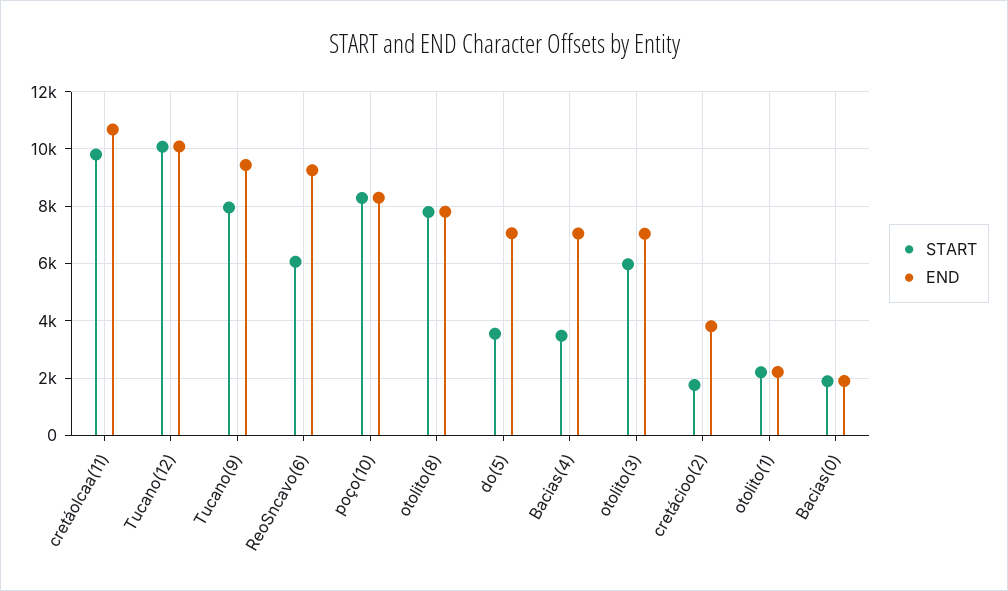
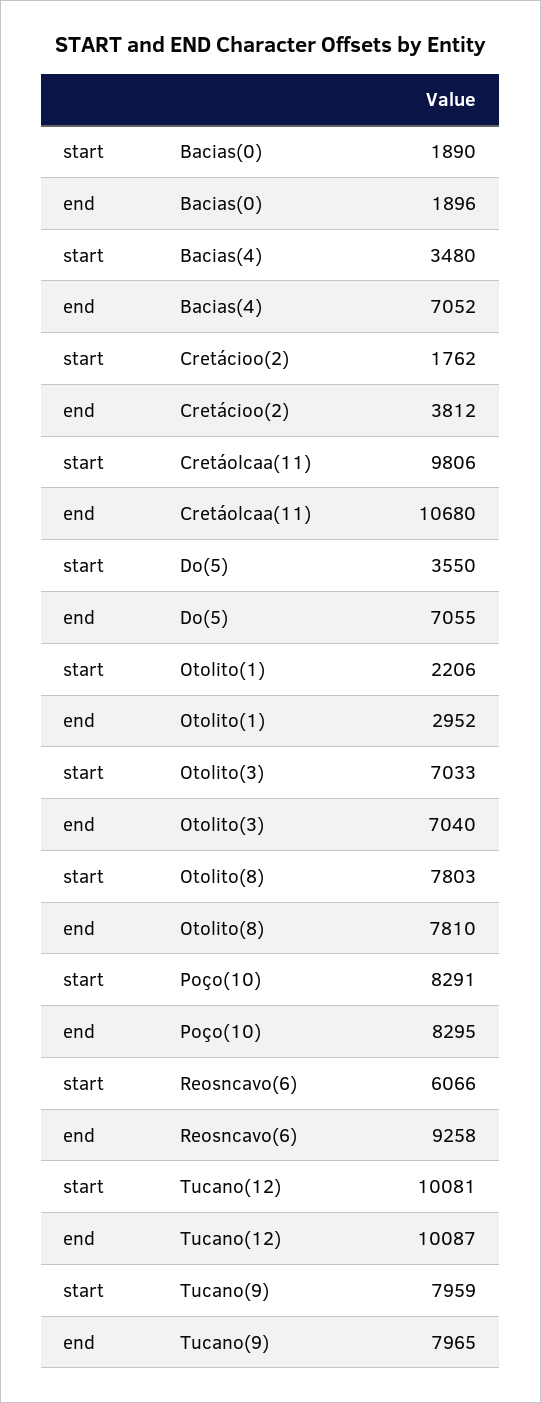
  {
    "START": {
      "cretáolcaa(11)": 9806,
      "Tucano(12)": 10081,
      "Tucano(9)": 7959,
      "ReoSncavo(6)": 6066,
      "poço(10)": 8291,
      "otolito(8)": 7803,
      "do(5)": 3550,
      "Bacias(4)": 3480,
-     "otolito(3)": 6000,
+     "otolito(3)": 7033,
      "cretácioo(2)": 1762,
      "otolito(1)": 2206,
      "Bacias(0)": 1890
    },
    "END": {
      "cretáolcaa(11)": 10680,
      "Tucano(12)": 10087,
-     "Tucano(9)": 9500,
+     "Tucano(9)": 7965,
      "ReoSncavo(6)": 9258,
      "poço(10)": 8295,
      "otolito(8)": 7810,
      "do(5)": 7055,
      "Bacias(4)": 7052,
      "otolito(3)": 7040,
      "cretácioo(2)": 3812,
-     "otolito(1)": 2250,
+     "otolito(1)": 2952,
      "Bacias(0)": 1896
    }
  }

